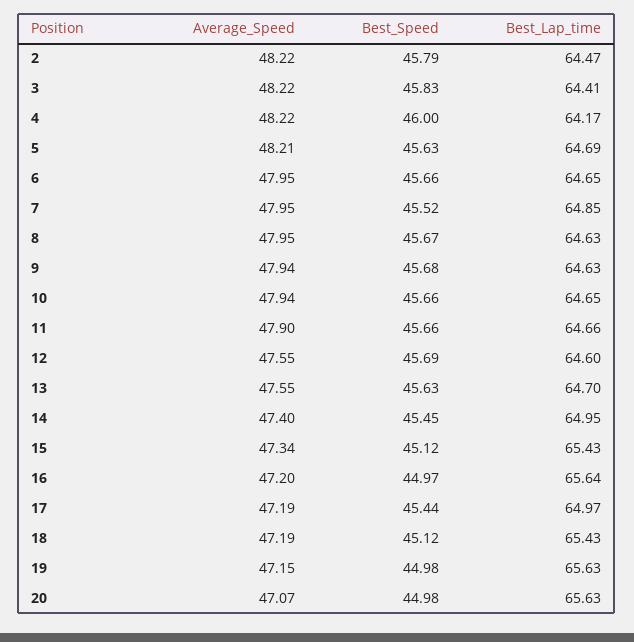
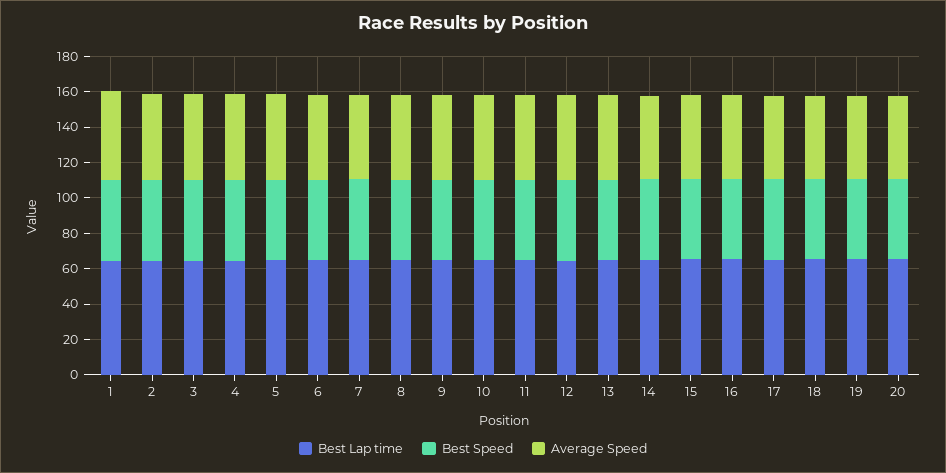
  {
    "Average_Speed": {
      "2": 48.22,
      "3": 48.22,
      "4": 48.22,
      "5": 48.21,
      "6": 47.95,
      "7": 47.95,
      "8": 47.95,
      "9": 47.94,
      "10": 47.94,
      "11": 47.9,
      "12": 47.55,
      "13": 47.55,
      "14": 47.4,
      "15": 47.34,
      "16": 47.2,
      "17": 47.19,
      "18": 47.19,
      "19": 47.15,
-     "20": 47.07
+     "20": 47.07,
+     "1": 50
    },
    "Best_Speed": {
      "2": 45.79,
      "3": 45.83,
      "4": 46,
      "5": 45.63,
      "6": 45.66,
      "7": 45.52,
      "8": 45.67,
      "9": 45.68,
      "10": 45.66,
      "11": 45.66,
      "12": 45.69,
      "13": 45.63,
      "14": 45.45,
      "15": 45.12,
      "16": 44.97,
      "17": 45.44,
      "18": 45.12,
      "19": 44.98,
-     "20": 44.98
+     "20": 44.98,
+     "1": 45
    },
    "Best_Lap_time": {
      "2": 64.47,
      "3": 64.41,
      "4": 64.17,
      "5": 64.69,
      "6": 64.65,
      "7": 64.85,
      "8": 64.63,
      "9": 64.63,
      "10": 64.65,
      "11": 64.66,
      "12": 64.6,
      "13": 64.7,
      "14": 64.95,
      "15": 65.43,
      "16": 65.64,
      "17": 64.97,
      "18": 65.43,
      "19": 65.63,
-     "20": 65.63
+     "20": 65.63,
+     "1": 65
    }
  }

